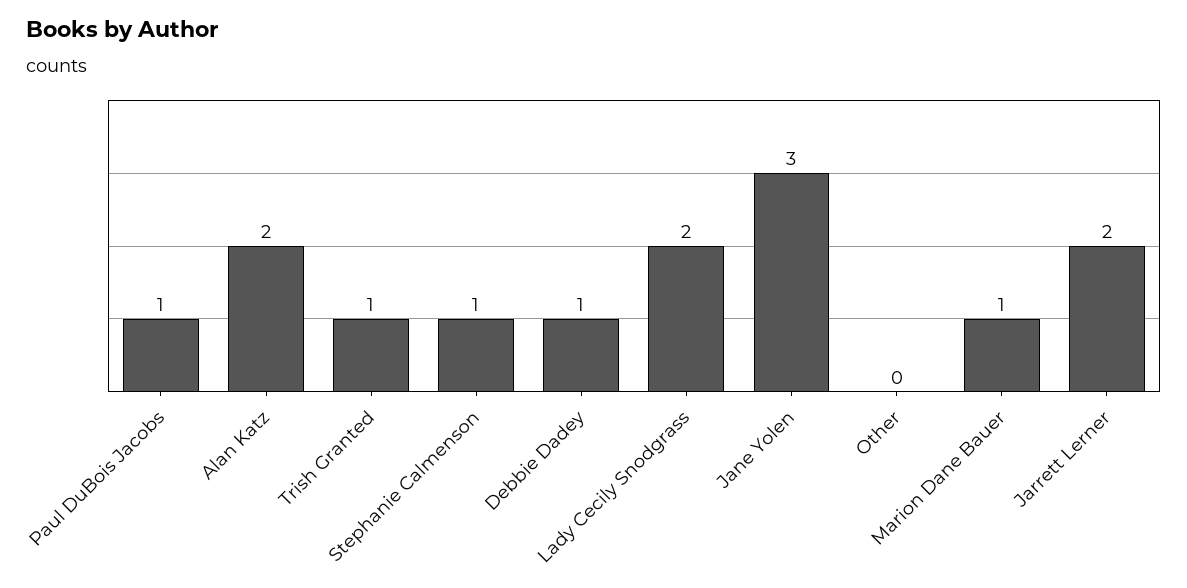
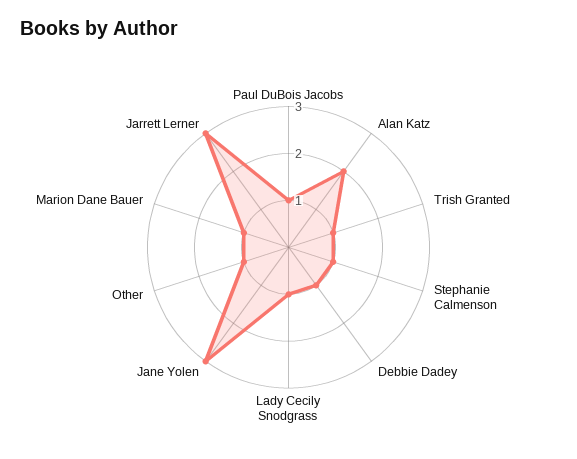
  {
    "Paul DuBois Jacobs": 1,
    "Alan Katz": 2,
    "Trish Granted": 1,
    "Stephanie Calmenson": 1,
    "Debbie Dadey": 1,
-   "Lady Cecily Snodgrass": 2,
+   "Lady Cecily Snodgrass": 1,
    "Jane Yolen": 3,
-   "Other": 0,
+   "Other": 1,
    "Marion Dane Bauer": 1,
-   "Jarrett Lerner": 2
+   "Jarrett Lerner": 3
  }

